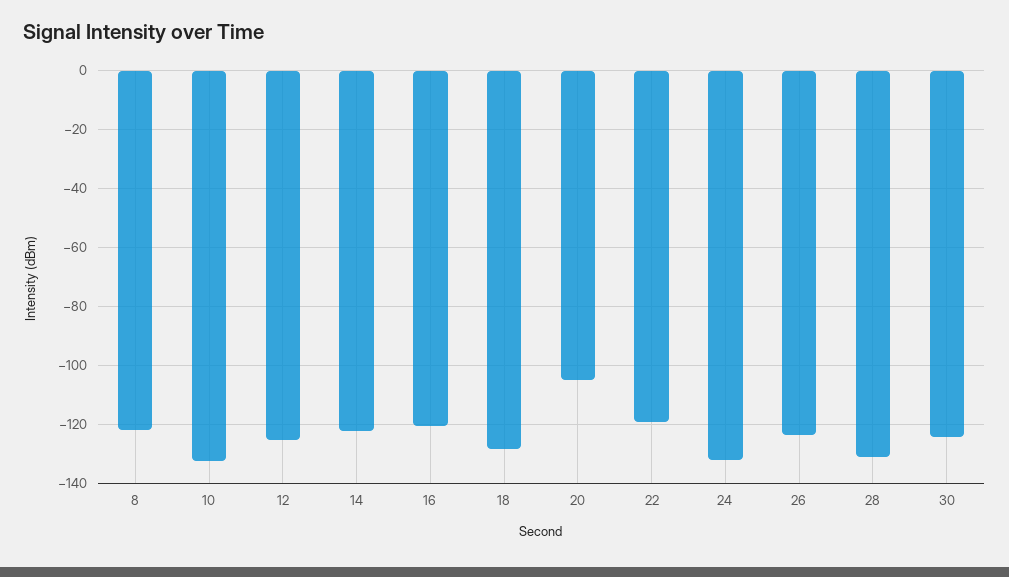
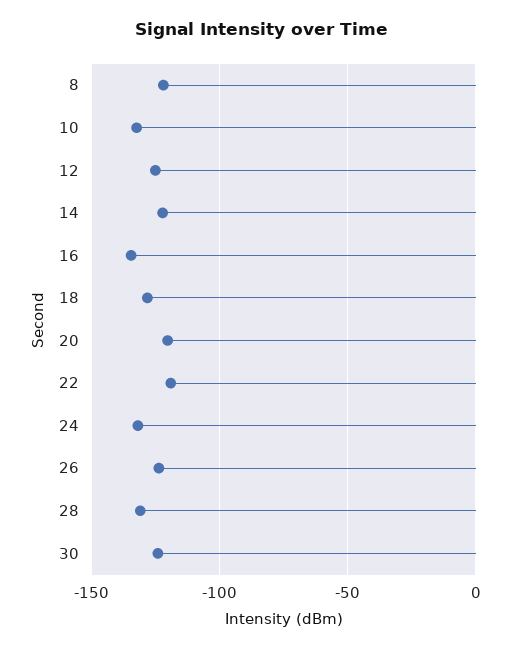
  {
    "8": -122.5,
    "10": -132.5,
    "12": -125,
    "14": -122.5,
-   "16": -120,
+   "16": -135,
    "18": -127.5,
-   "20": -105,
+   "20": -120,
    "22": -120,
    "24": -132.5,
    "26": -122.5,
    "28": -130,
    "30": -125
  }

